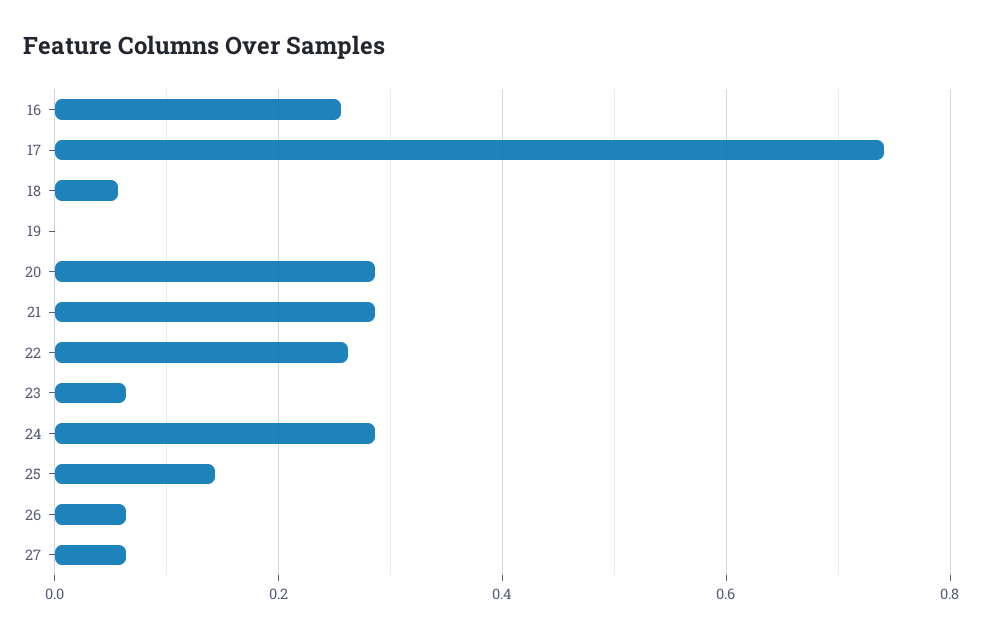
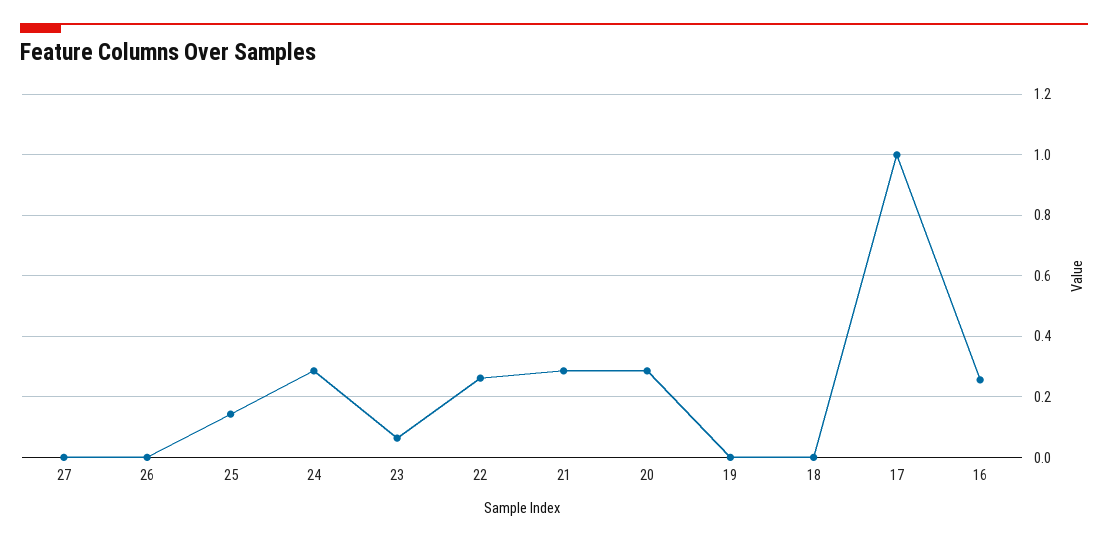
  {
    "16": 0.26,
-   "17": 0.74,
+   "17": 1,
-   "18": 0.06,
+   "18": 0,
    "19": 0,
    "20": 0.28,
    "21": 0.28,
    "22": 0.26,
    "23": 0.06,
    "24": 0.28,
    "25": 0.14,
-   "26": 0.06,
+   "26": 0,
-   "27": 0.06
+   "27": 0
  }

